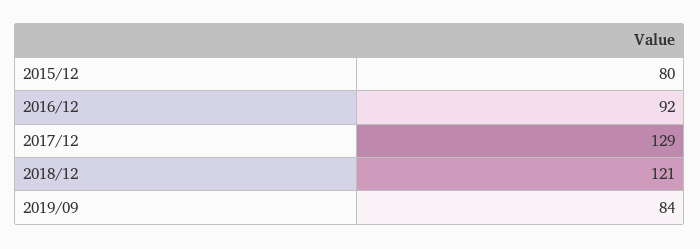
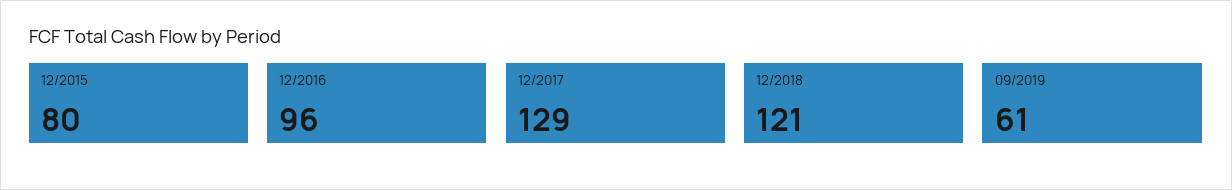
  {
    "2015/12": 80,
-   "2016/12": 92,
+   "2016/12": 96,
    "2017/12": 129,
    "2018/12": 121,
-   "2019/09": 84
+   "2019/09": 61
  }

